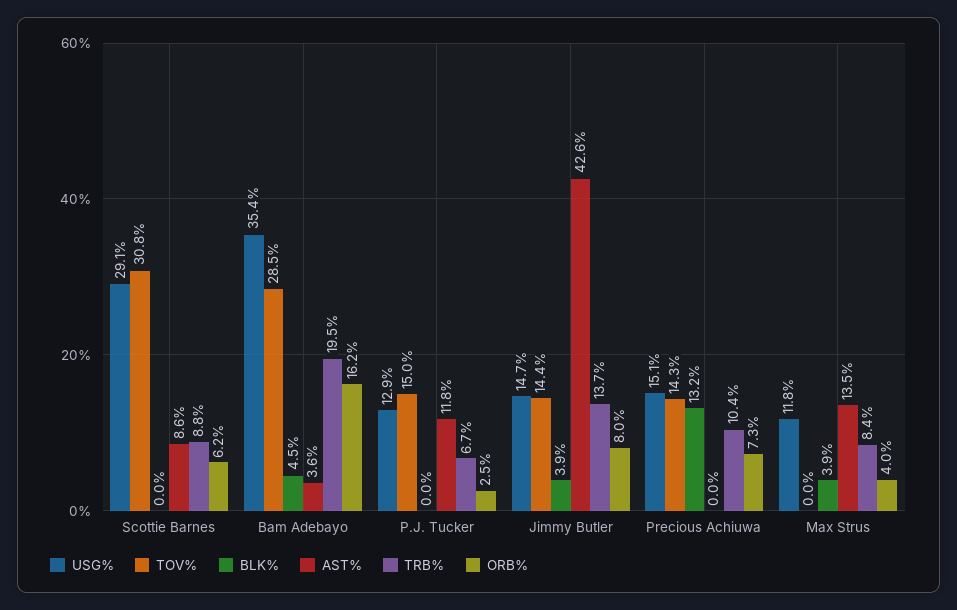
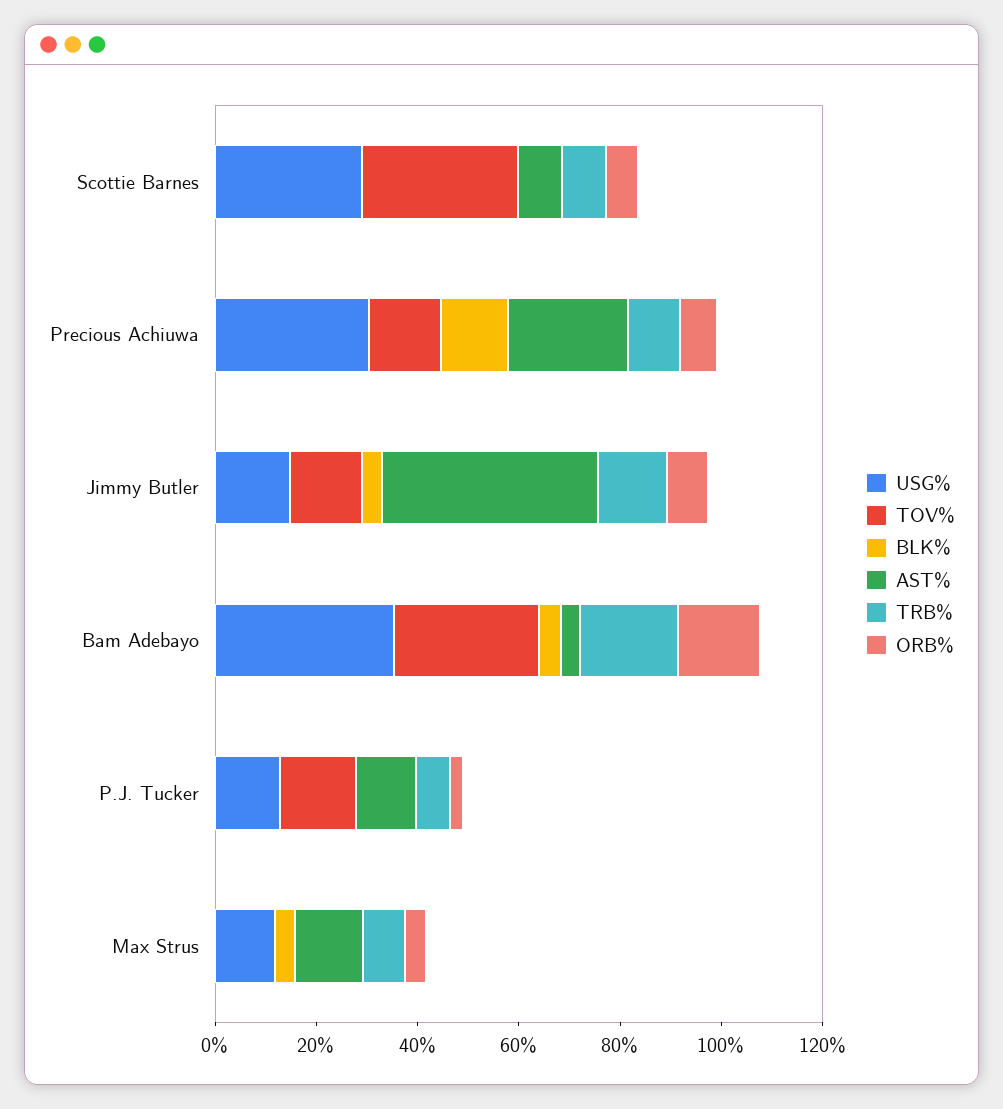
  {
    "USG%": {
      "Scottie Barnes": 29.1,
      "Bam Adebayo": 35.4,
      "P.J. Tucker": 12.9,
      "Jimmy Butler": 14.7,
-     "Precious Achiuwa": 15.1,
+     "Precious Achiuwa": 30,
      "Max Strus": 11.8
    },
    "TOV%": {
      "Scottie Barnes": 30.8,
      "Bam Adebayo": 28.5,
      "P.J. Tucker": 15,
      "Jimmy Butler": 14.4,
      "Precious Achiuwa": 14.3,
      "Max Strus": 0
    },
    "BLK%": {
      "Scottie Barnes": 0,
      "Bam Adebayo": 4.5,
      "P.J. Tucker": 0,
      "Jimmy Butler": 3.9,
      "Precious Achiuwa": 13.2,
      "Max Strus": 3.9
    },
    "AST%": {
      "Scottie Barnes": 8.6,
      "Bam Adebayo": 3.6,
      "P.J. Tucker": 11.8,
      "Jimmy Butler": 42.6,
-     "Precious Achiuwa": 0,
+     "Precious Achiuwa": 25,
      "Max Strus": 13.5
    },
    "TRB%": {
      "Scottie Barnes": 8.8,
      "Bam Adebayo": 19.5,
      "P.J. Tucker": 6.7,
      "Jimmy Butler": 13.7,
      "Precious Achiuwa": 10.4,
      "Max Strus": 8.4
    },
    "ORB%": {
      "Scottie Barnes": 6.2,
      "Bam Adebayo": 16.2,
      "P.J. Tucker": 2.5,
      "Jimmy Butler": 8,
      "Precious Achiuwa": 7.3,
      "Max Strus": 4
    }
  }

